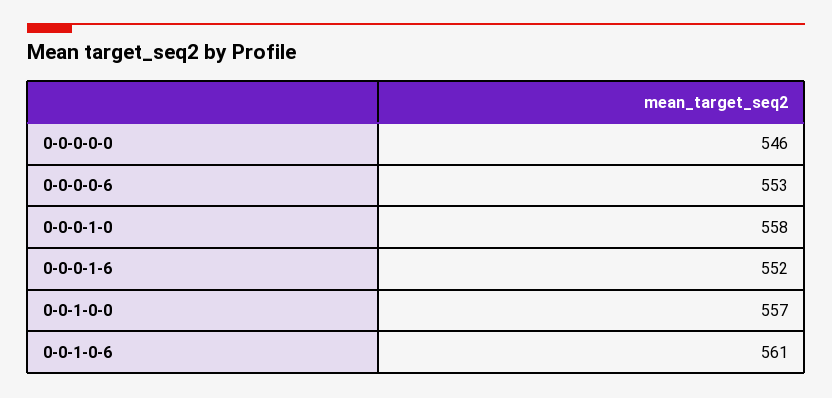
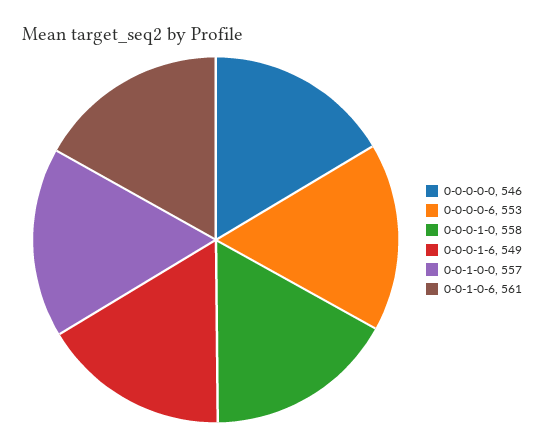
  {
    "0-0-0-0-0": 546,
    "0-0-0-0-6": 553,
    "0-0-0-1-0": 558,
-   "0-0-0-1-6": 552,
+   "0-0-0-1-6": 549,
    "0-0-1-0-0": 557,
    "0-0-1-0-6": 561
  }

